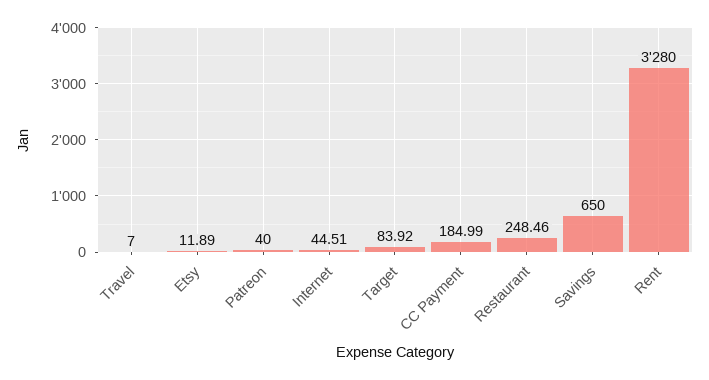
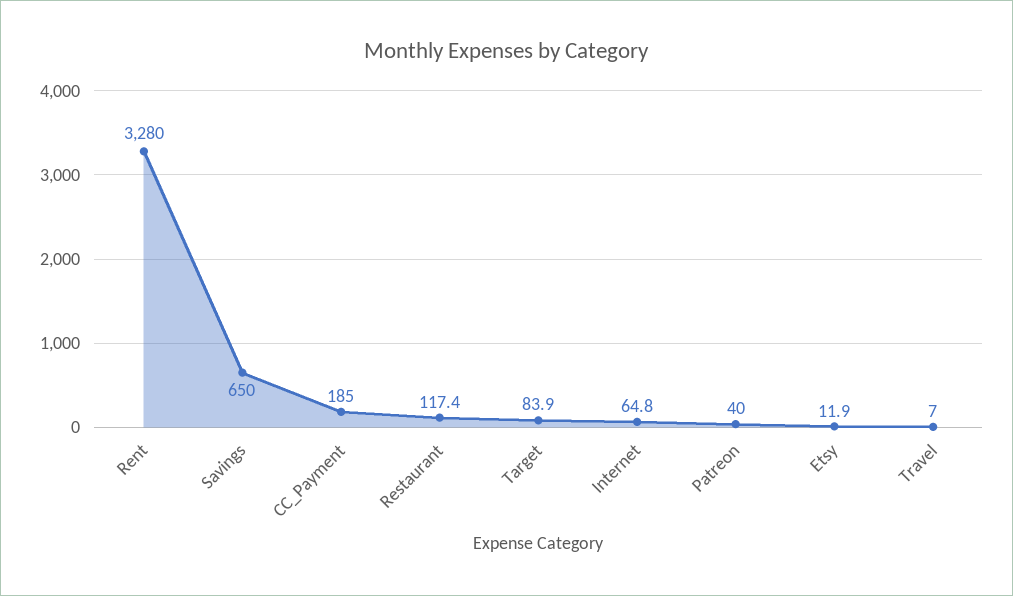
  {
    "Travel": 7,
    "Etsy": 11.89,
    "Patreon": 40,
-   "Internet": 44.51,
+   "Internet": 64.8,
    "Target": 83.92,
    "CC Payment": 184.99,
-   "Restaurant": 248.46,
+   "Restaurant": 117.4,
    "Savings": 650,
    "Rent": 3280
  }

